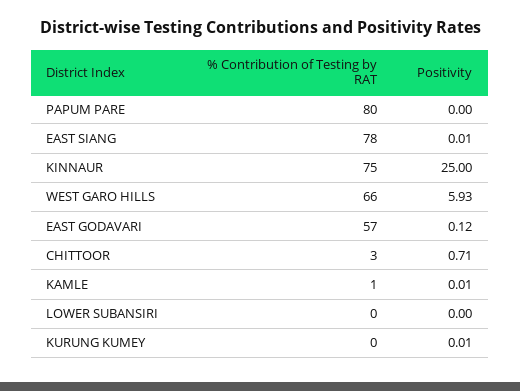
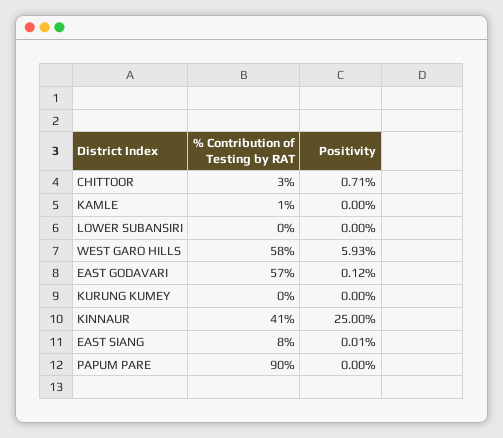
  {
    "% Contribution of Testing by RAT": {
-     "PAPUM PARE": 80,
+     "PAPUM PARE": 90,
-     "EAST SIANG": 78,
+     "EAST SIANG": 8,
-     "KINNAUR": 75,
+     "KINNAUR": 41,
-     "WEST GARO HILLS": 66,
+     "WEST GARO HILLS": 58,
      "EAST GODAVARI": 57,
      "CHITTOOR": 3,
      "KAMLE": 1,
      "LOWER SUBANSIRI": 0,
      "KURUNG KUMEY": 0
    },
    "Positivity": {
      "PAPUM PARE": 0,
      "EAST SIANG": 0.01,
      "KINNAUR": 25,
      "WEST GARO HILLS": 5.93,
      "EAST GODAVARI": 0.12,
      "CHITTOOR": 0.71,
-     "KAMLE": 0.01,
+     "KAMLE": 0,
      "LOWER SUBANSIRI": 0,
-     "KURUNG KUMEY": 0.01
+     "KURUNG KUMEY": 0
    }
  }

